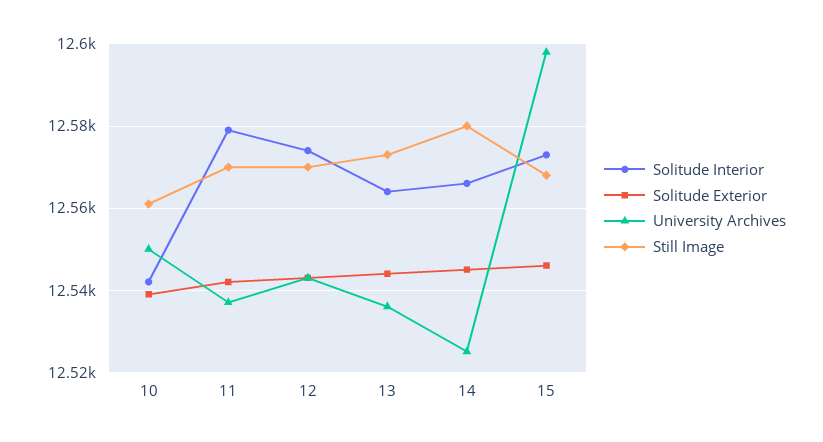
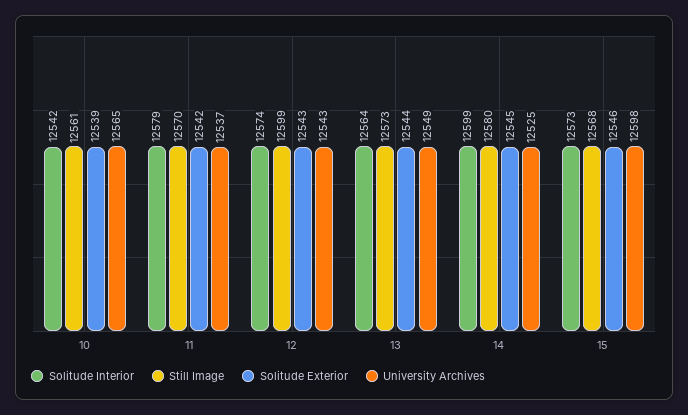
  {
    "Solitude Interior": {
      "10": 12542,
      "11": 12579,
      "12": 12574,
      "13": 12564,
-     "14": 12565,
+     "14": 12599,
      "15": 12573
    },
    "Solitude Exterior": {
      "10": 12539,
      "11": 12542,
      "12": 12543,
      "13": 12544,
      "14": 12545,
      "15": 12546
    },
    "University Archives": {
-     "10": 12550,
+     "10": 12565,
      "11": 12537,
      "12": 12543,
-     "13": 12535,
+     "13": 12549,
      "14": 12525,
      "15": 12598
    },
    "Still Image": {
      "10": 12561,
      "11": 12570,
-     "12": 12570,
+     "12": 12599,
      "13": 12573,
      "14": 12580,
      "15": 12568
    }
  }

